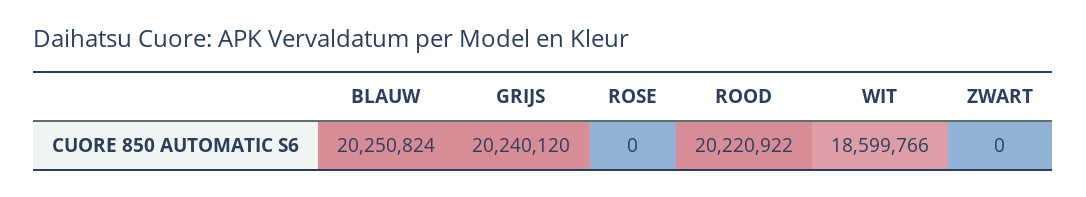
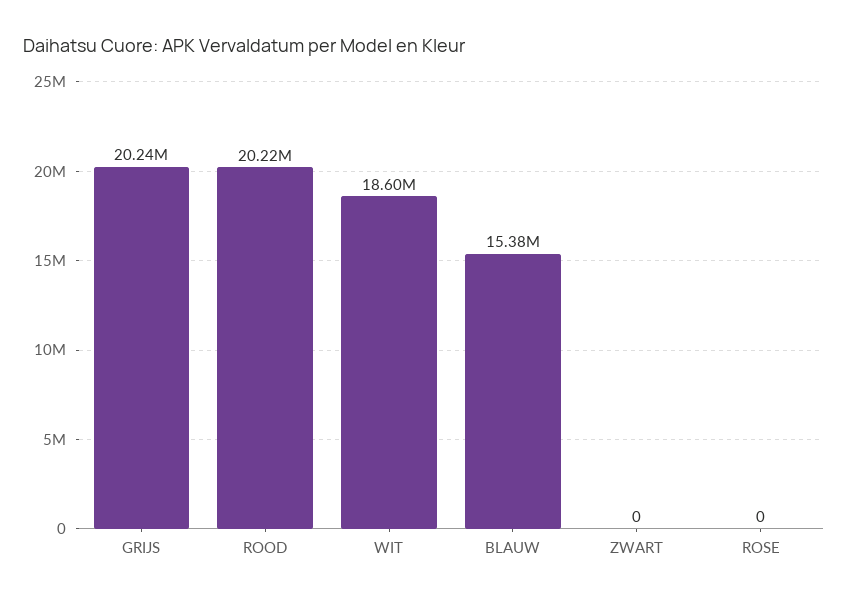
  {
-   "BLAUW": 20250824,
+   "BLAUW": 15380000,
    "GRIJS": 20240120,
    "ROSE": 0,
    "ROOD": 20220922,
    "WIT": 18599766,
    "ZWART": 0
  }

